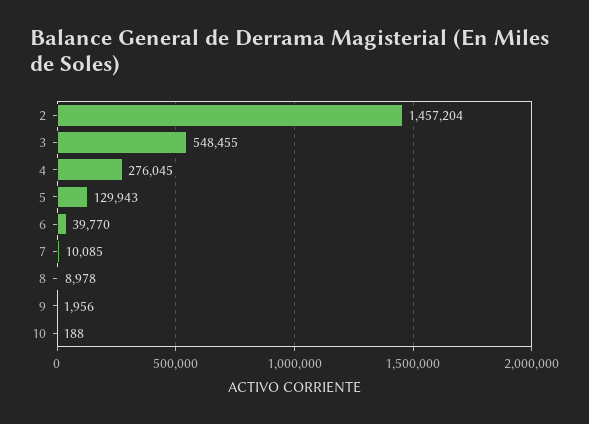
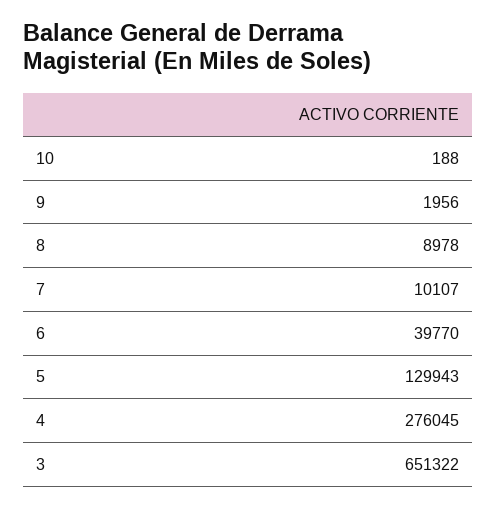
  {
-   "2": 1457204,
-   "3": 548455,
+   "3": 651322,
    "4": 276045,
    "5": 129943,
    "6": 39770,
-   "7": 10085,
+   "7": 10107,
    "8": 8978,
    "9": 1956,
    "10": 188
  }

